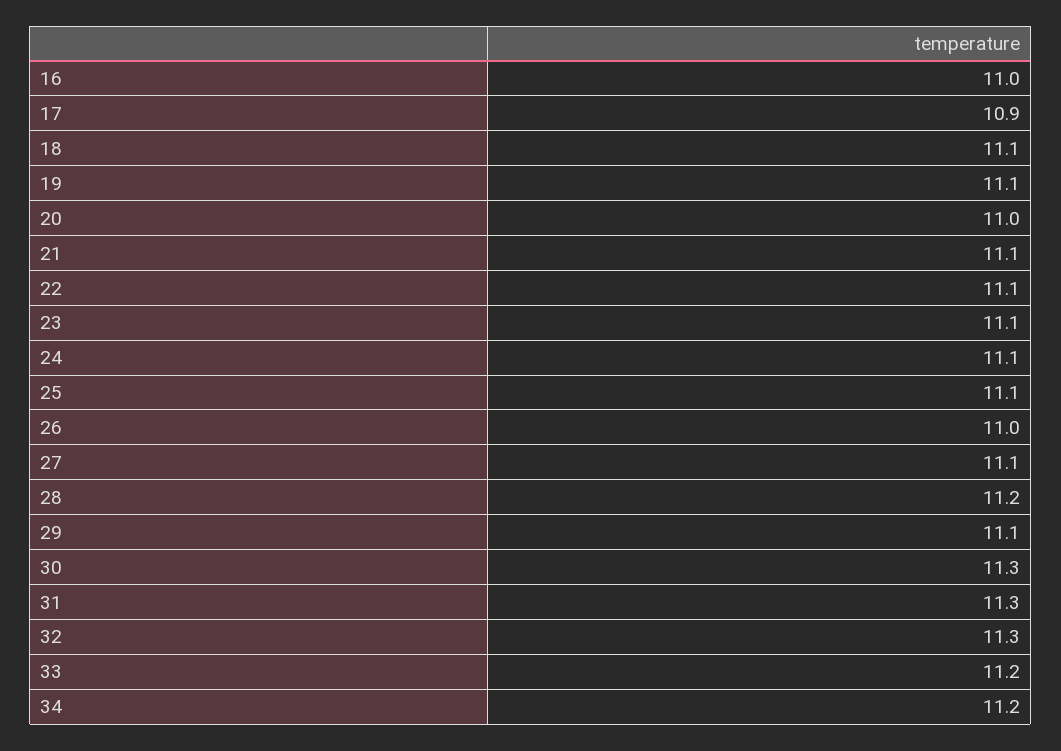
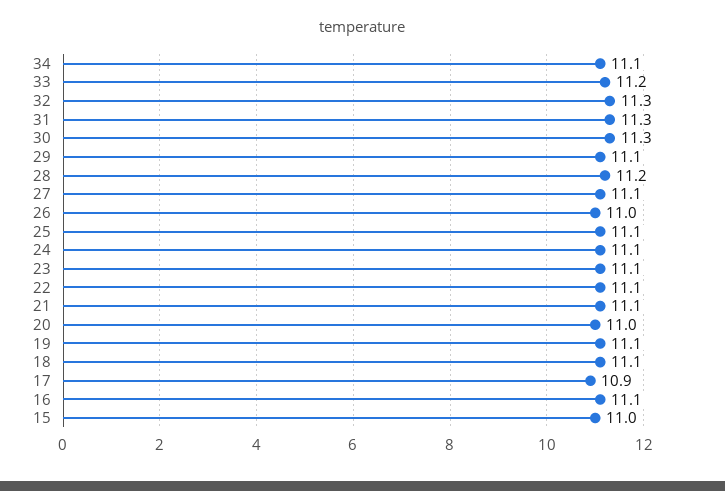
  {
-   "16": 11,
+   "16": 11.1,
    "17": 10.9,
    "18": 11.1,
    "19": 11.1,
    "20": 11,
    "21": 11.1,
    "22": 11.1,
    "23": 11.1,
    "24": 11.1,
    "25": 11.1,
    "26": 11,
    "27": 11.1,
    "28": 11.2,
    "29": 11.1,
    "30": 11.3,
    "31": 11.3,
    "32": 11.3,
    "33": 11.2,
-   "34": 11.2
+   "34": 11.1,
+   "15": 11
  }

